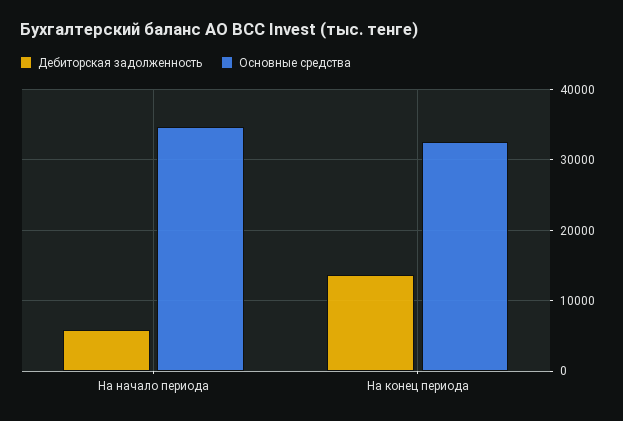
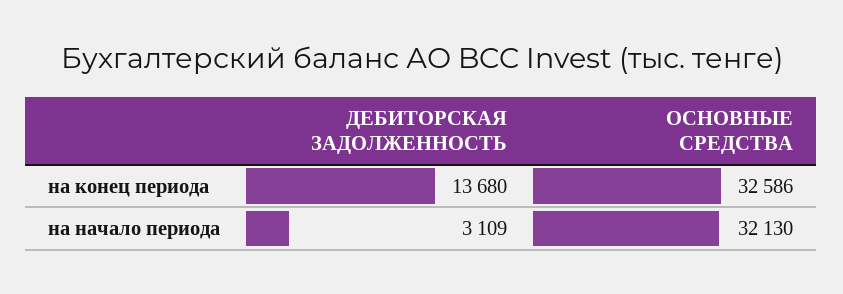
  {
    "Дебиторская задолженность": {
-     "На начало периода": 6000,
+     "На начало периода": 3109,
      "На конец периода": 13680
    },
    "Основные средства": {
-     "На начало периода": 35000,
+     "На начало периода": 32130,
      "На конец периода": 32586
    }
  }

